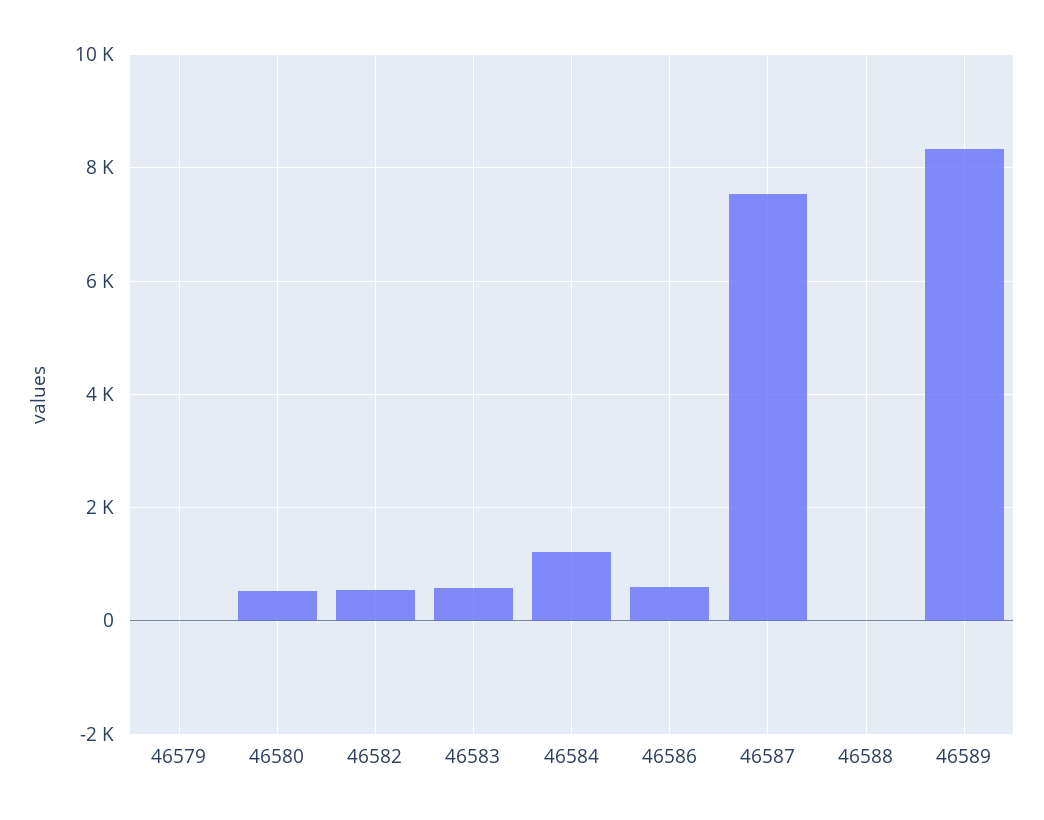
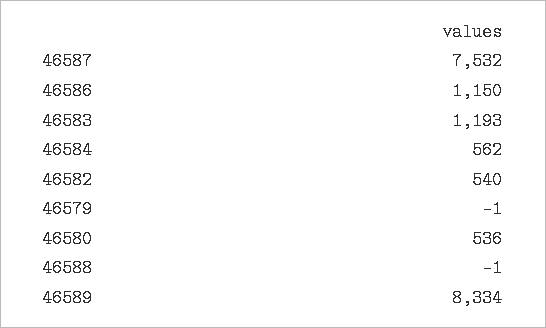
  {
    "46579": -1,
    "46580": 536,
    "46582": 540,
-   "46583": 600,
+   "46583": 1193,
-   "46584": 1200,
+   "46584": 562,
-   "46586": 600,
+   "46586": 1150,
    "46587": 7532,
    "46588": -1,
    "46589": 8334
  }

